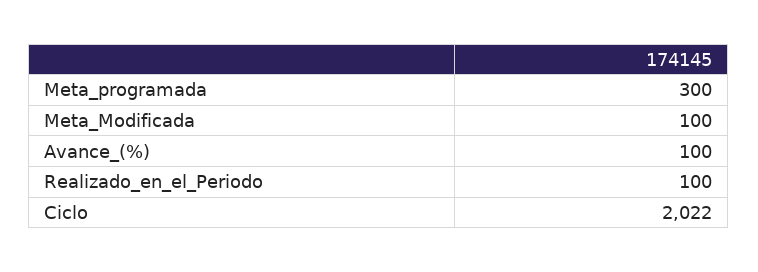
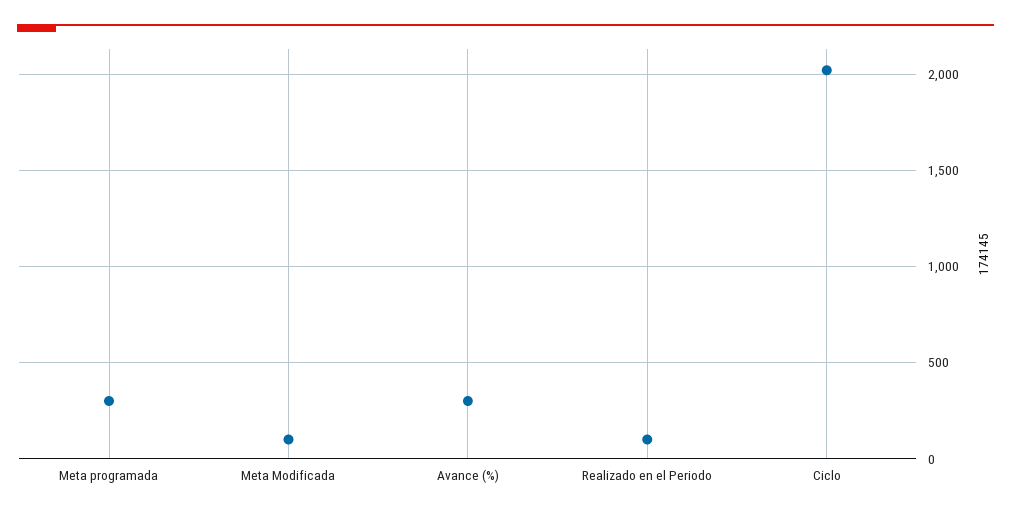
  {
    "Meta_programada": 300,
    "Meta_Modificada": 100,
-   "Avance_(%)": 100,
+   "Avance_(%)": 300,
    "Realizado_en_el_Periodo": 100,
    "Ciclo": 2022
  }

